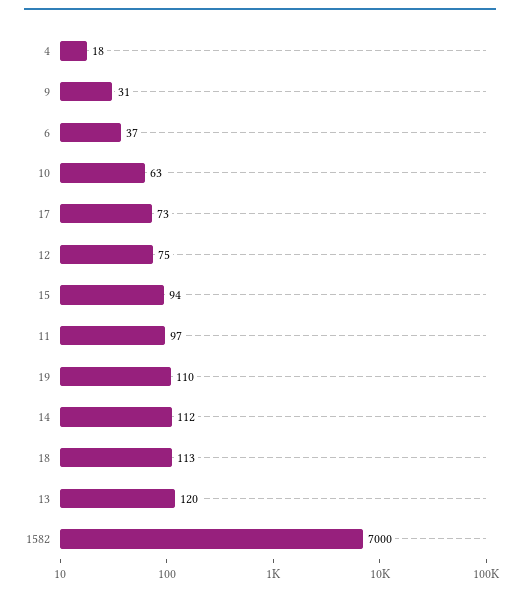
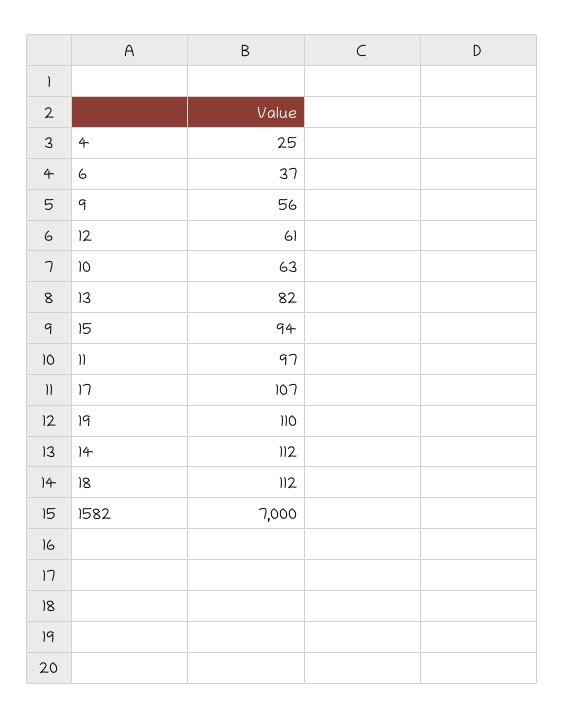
  {
-   "4": 18,
+   "4": 25,
-   "9": 31,
+   "9": 56,
    "6": 37,
    "10": 63,
-   "17": 73,
+   "17": 107,
-   "12": 75,
+   "12": 61,
    "15": 94,
    "11": 97,
    "19": 110,
    "14": 112,
-   "18": 113,
+   "18": 112,
-   "13": 120,
+   "13": 82,
    "1582": 7000
  }

